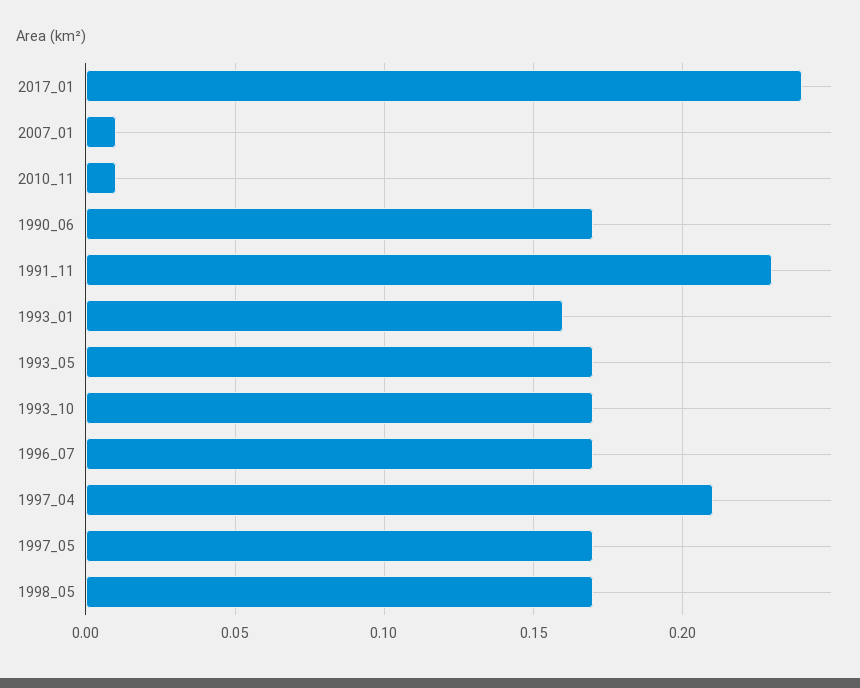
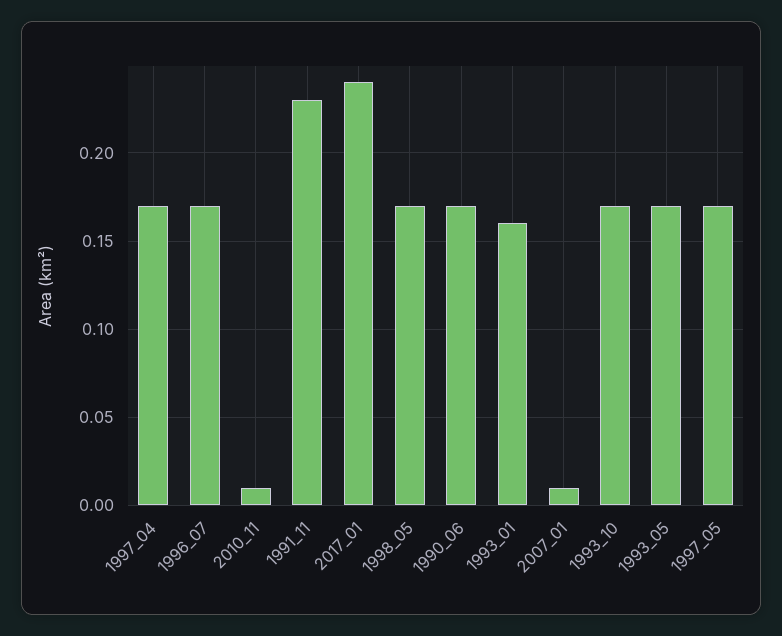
  {
    "2017_01": 0.24,
    "2007_01": 0.01,
    "2010_11": 0.01,
    "1990_06": 0.17,
    "1991_11": 0.23,
    "1993_01": 0.16,
    "1993_05": 0.17,
    "1993_10": 0.17,
    "1996_07": 0.17,
-   "1997_04": 0.21,
+   "1997_04": 0.17,
    "1997_05": 0.17,
    "1998_05": 0.17
  }

